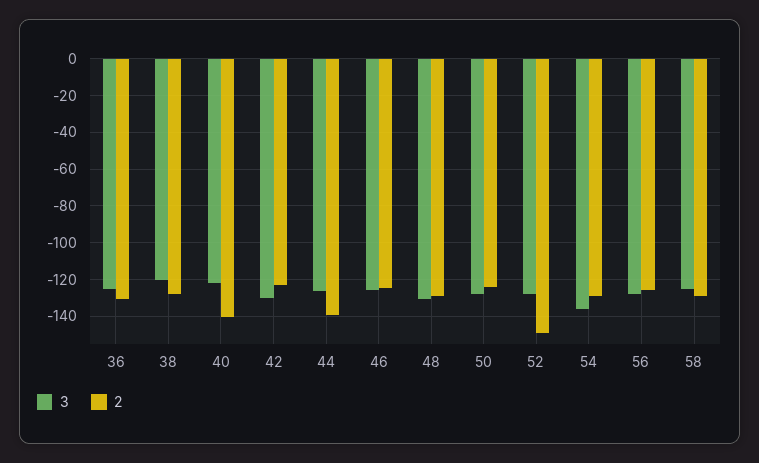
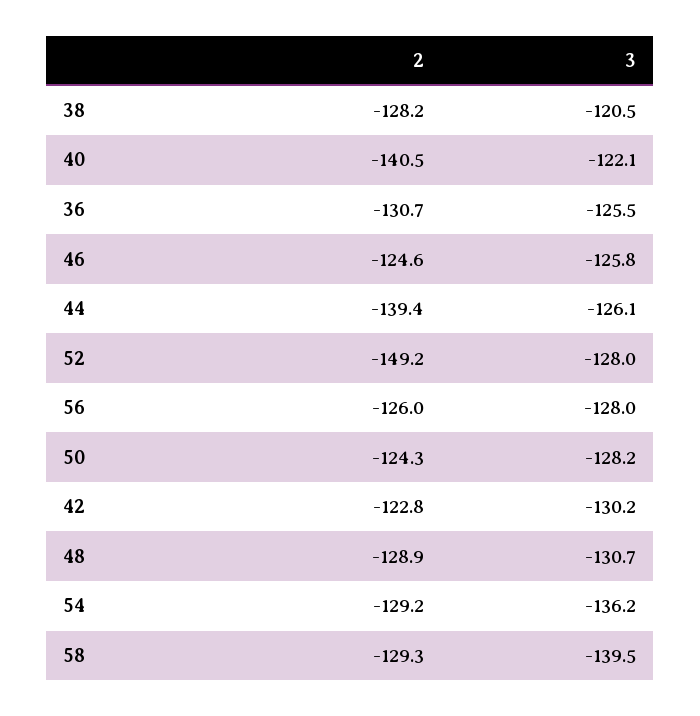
  {
    "3": {
      "36": -125.5,
      "38": -120.5,
      "40": -122.1,
      "42": -130.2,
      "44": -126.1,
      "46": -125.8,
      "48": -130.7,
      "50": -128.2,
      "52": -128,
      "54": -136.2,
      "56": -128,
-     "58": -125
+     "58": -139.5
    },
    "2": {
      "36": -130.7,
      "38": -128.2,
      "40": -140.5,
      "42": -122.8,
      "44": -139.4,
      "46": -124.6,
      "48": -128.9,
      "50": -124.3,
      "52": -149.2,
      "54": -129.2,
      "56": -126,
      "58": -129.3
    }
  }

